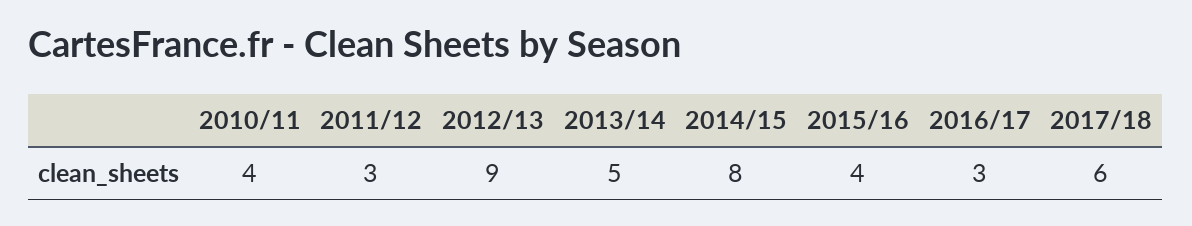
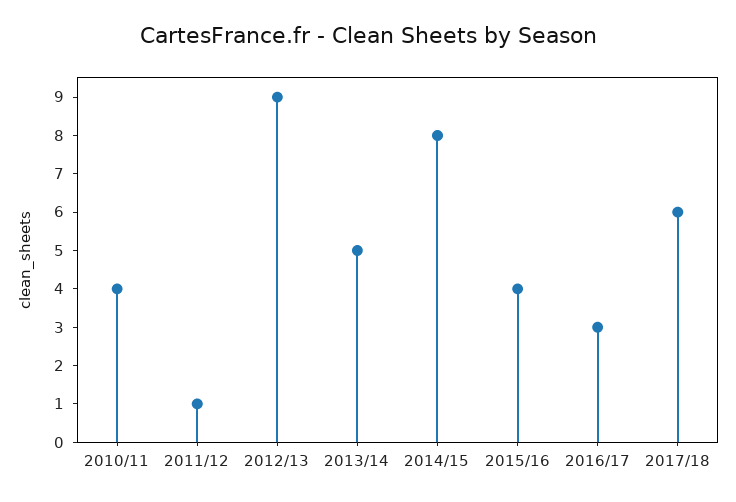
  {
    "2010/11": 4,
-   "2011/12": 3,
+   "2011/12": 1,
    "2012/13": 9,
    "2013/14": 5,
    "2014/15": 8,
    "2015/16": 4,
    "2016/17": 3,
    "2017/18": 6
  }

